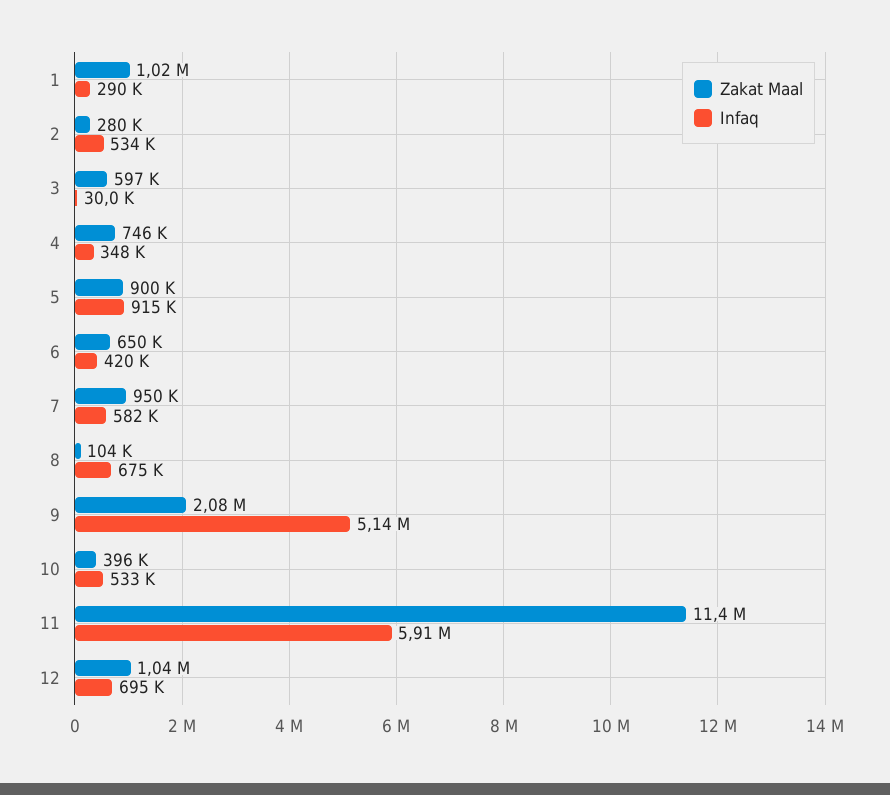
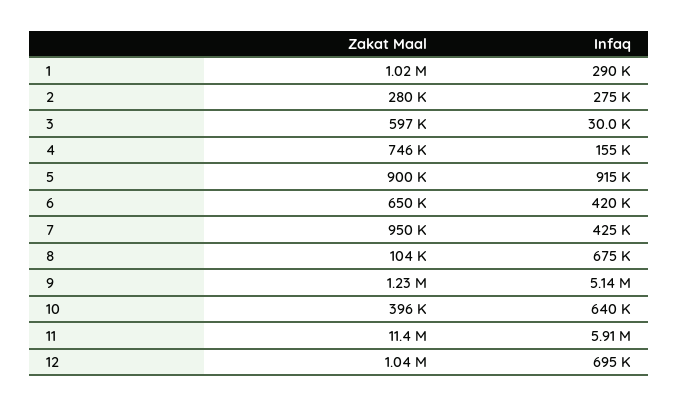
  {
    "Zakat Maal": {
      "1": 1020000,
      "2": 280000,
      "3": 597000,
      "4": 746000,
      "5": 900000,
      "6": 650000,
      "7": 950000,
      "8": 104000,
-     "9": 2080000,
+     "9": 1230000,
      "10": 396000,
      "11": 11400000,
      "12": 1040000
    },
    "Infaq": {
      "1": 290000,
-     "2": 534000,
+     "2": 275000,
      "3": 30000,
-     "4": 348000,
+     "4": 155000,
      "5": 915000,
      "6": 420000,
-     "7": 582000,
+     "7": 425000,
      "8": 675000,
      "9": 5140000,
-     "10": 533000,
+     "10": 640000,
      "11": 5910000,
      "12": 695000
    }
  }

